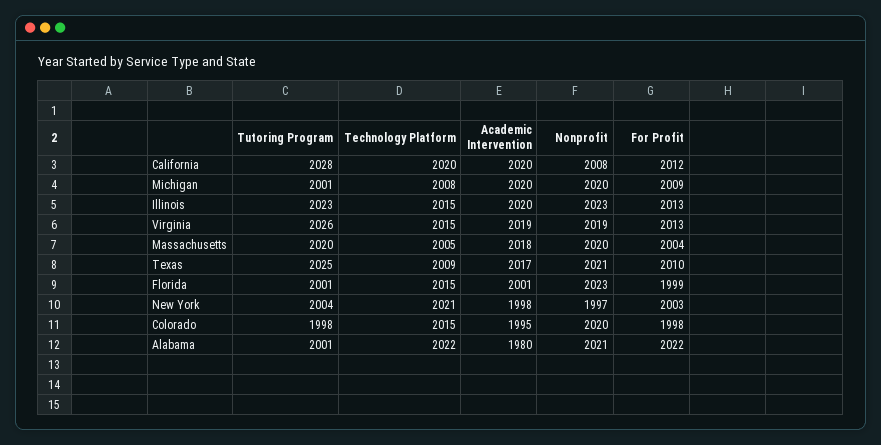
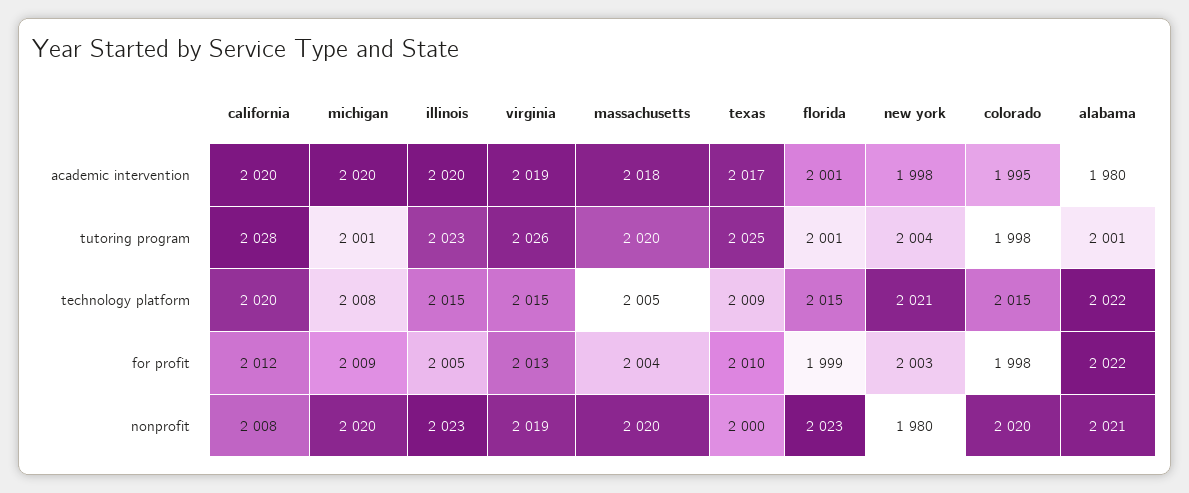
  {
    "Tutoring Program": {
      "California": 2028,
      "Michigan": 2001,
      "Illinois": 2023,
      "Virginia": 2026,
      "Massachusetts": 2020,
      "Texas": 2025,
      "Florida": 2001,
      "New York": 2004,
      "Colorado": 1998,
      "Alabama": 2001
    },
    "Technology Platform": {
      "California": 2020,
      "Michigan": 2008,
      "Illinois": 2015,
      "Virginia": 2015,
      "Massachusetts": 2005,
      "Texas": 2009,
      "Florida": 2015,
      "New York": 2021,
      "Colorado": 2015,
      "Alabama": 2022
    },
    "Academic Intervention": {
      "California": 2020,
      "Michigan": 2020,
      "Illinois": 2020,
      "Virginia": 2019,
      "Massachusetts": 2018,
      "Texas": 2017,
      "Florida": 2001,
      "New York": 1998,
      "Colorado": 1995,
      "Alabama": 1980
    },
    "Nonprofit": {
      "California": 2008,
      "Michigan": 2020,
      "Illinois": 2023,
      "Virginia": 2019,
      "Massachusetts": 2020,
-     "Texas": 2021,
+     "Texas": 2000,
      "Florida": 2023,
-     "New York": 1997,
+     "New York": 1980,
      "Colorado": 2020,
      "Alabama": 2021
    },
    "For Profit": {
      "California": 2012,
      "Michigan": 2009,
-     "Illinois": 2013,
+     "Illinois": 2005,
      "Virginia": 2013,
      "Massachusetts": 2004,
      "Texas": 2010,
      "Florida": 1999,
      "New York": 2003,
      "Colorado": 1998,
      "Alabama": 2022
    }
  }

